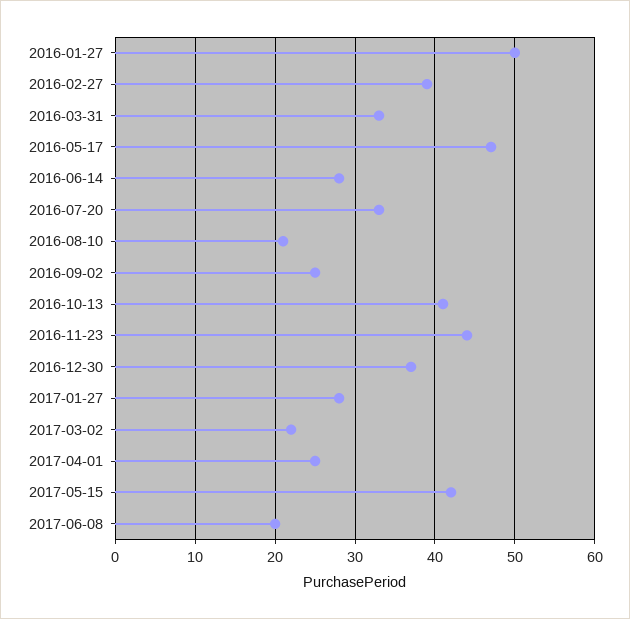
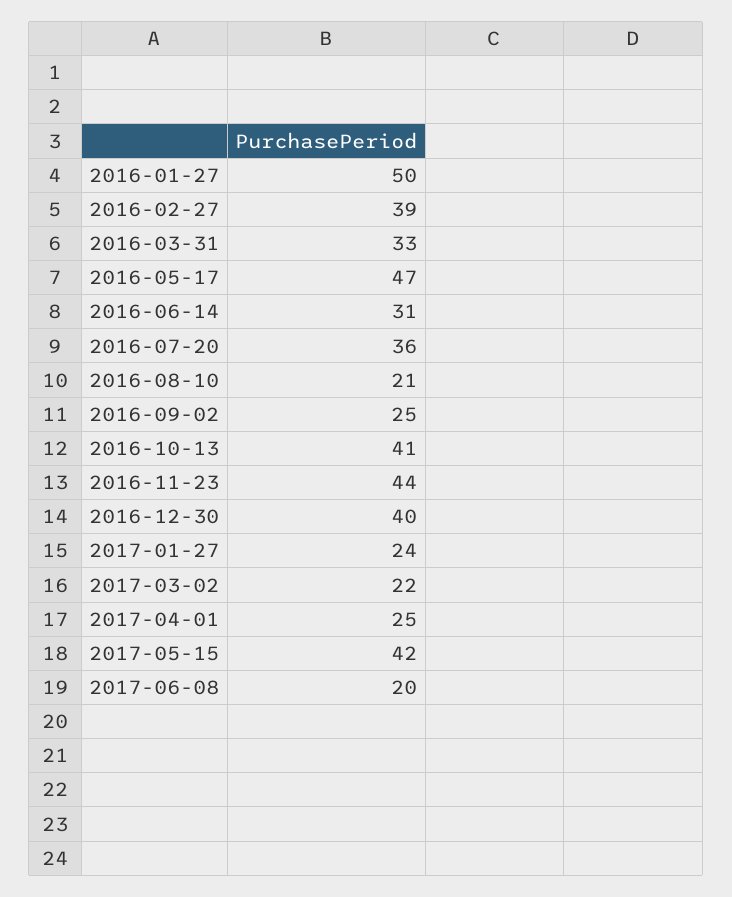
  {
    "2016-01-27": 50,
    "2016-02-27": 39,
    "2016-03-31": 33,
    "2016-05-17": 47,
-   "2016-06-14": 28,
+   "2016-06-14": 31,
-   "2016-07-20": 33,
+   "2016-07-20": 36,
    "2016-08-10": 21,
    "2016-09-02": 25,
    "2016-10-13": 41,
    "2016-11-23": 44,
-   "2016-12-30": 37,
+   "2016-12-30": 40,
-   "2017-01-27": 28,
+   "2017-01-27": 24,
    "2017-03-02": 22,
    "2017-04-01": 25,
    "2017-05-15": 42,
    "2017-06-08": 20
  }

